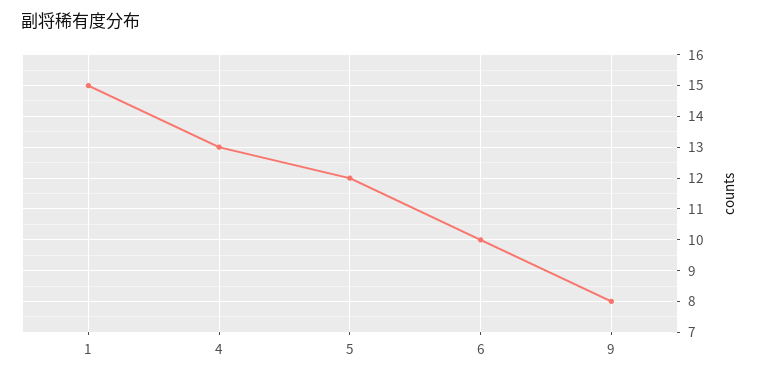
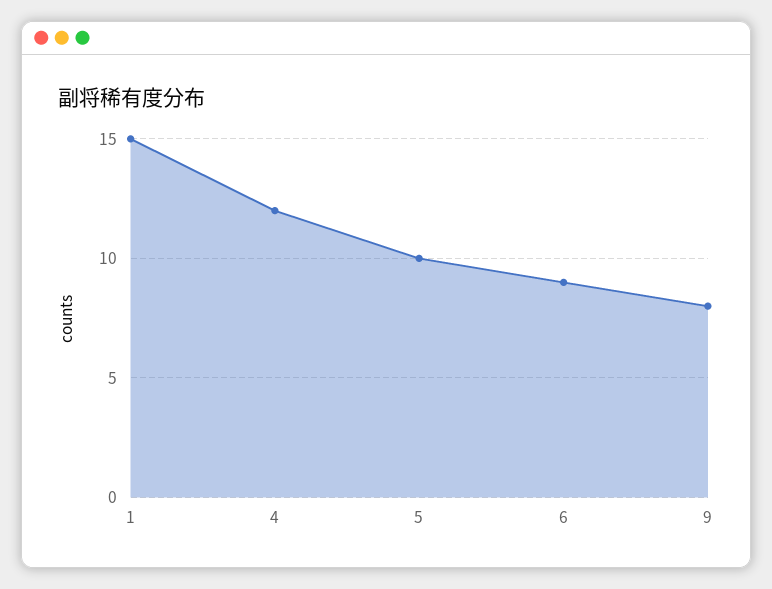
  {
    "1": 15,
-   "4": 13,
+   "4": 12,
-   "5": 12,
+   "5": 10,
-   "6": 10,
+   "6": 9,
    "9": 8
  }

